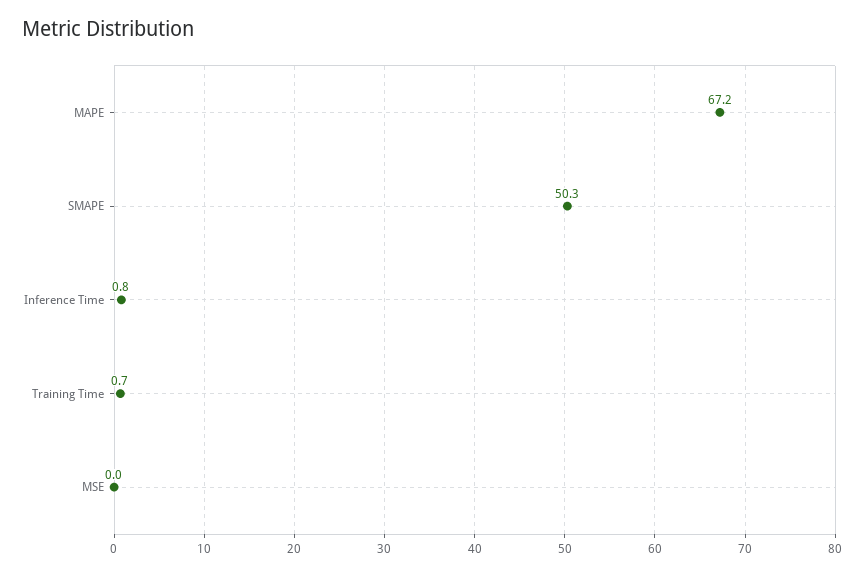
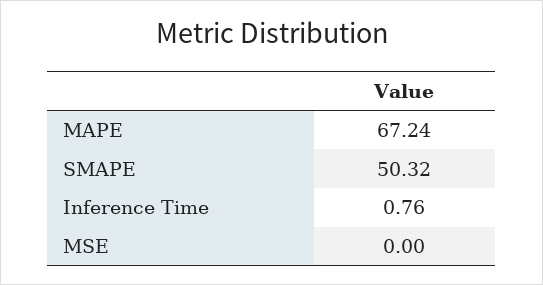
  {
    "MAPE": 67.24,
    "SMAPE": 50.32,
    "Inference Time": 0.76,
-   "Training Time": 0.7,
    "MSE": 0
  }

